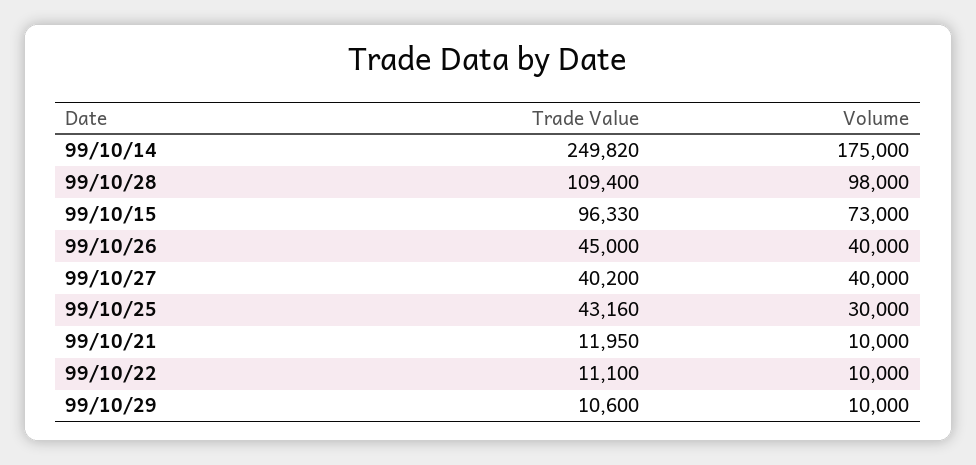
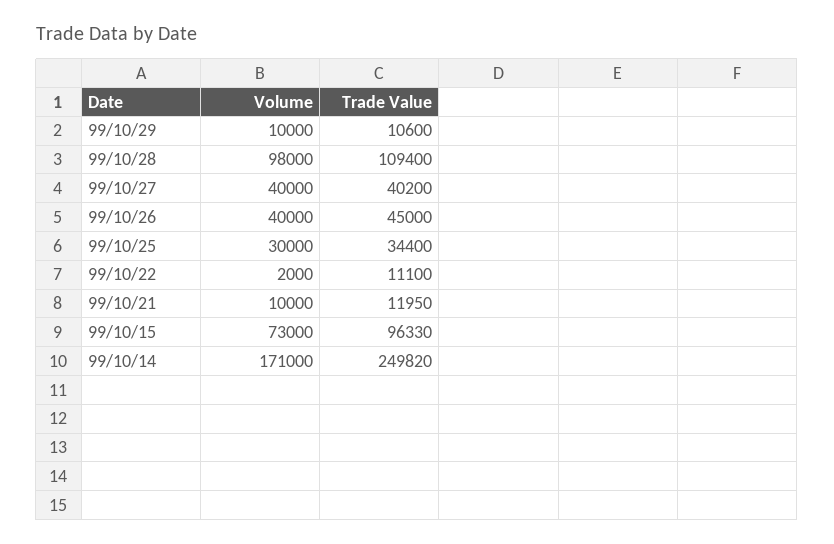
  {
    "Trade Value": {
      "99/10/14": 249820,
      "99/10/28": 109400,
      "99/10/15": 96330,
      "99/10/26": 45000,
      "99/10/27": 40200,
-     "99/10/25": 43160,
+     "99/10/25": 34400,
      "99/10/21": 11950,
      "99/10/22": 11100,
      "99/10/29": 10600
    },
    "Volume": {
-     "99/10/14": 175000,
+     "99/10/14": 171000,
      "99/10/28": 98000,
      "99/10/15": 73000,
      "99/10/26": 40000,
      "99/10/27": 40000,
      "99/10/25": 30000,
      "99/10/21": 10000,
-     "99/10/22": 10000,
+     "99/10/22": 2000,
      "99/10/29": 10000
    }
  }

